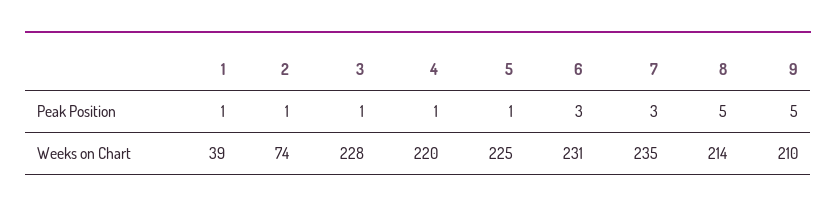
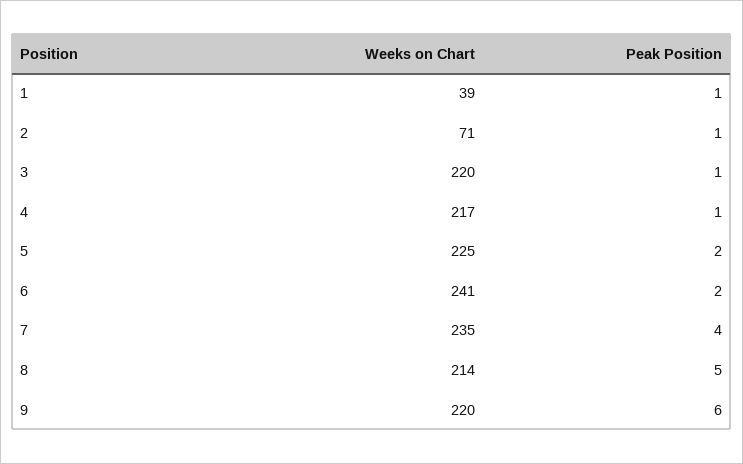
  {
    "1": {
      "Peak Position": 1,
      "Weeks on Chart": 39
    },
    "2": {
      "Peak Position": 1,
-     "Weeks on Chart": 74
+     "Weeks on Chart": 71
    },
    "3": {
      "Peak Position": 1,
-     "Weeks on Chart": 228
+     "Weeks on Chart": 220
    },
    "4": {
      "Peak Position": 1,
-     "Weeks on Chart": 220
+     "Weeks on Chart": 217
    },
    "5": {
-     "Peak Position": 1,
+     "Peak Position": 2,
      "Weeks on Chart": 225
    },
    "6": {
-     "Peak Position": 3,
+     "Peak Position": 2,
-     "Weeks on Chart": 231
+     "Weeks on Chart": 241
    },
    "7": {
-     "Peak Position": 3,
+     "Peak Position": 4,
      "Weeks on Chart": 235
    },
    "8": {
      "Peak Position": 5,
      "Weeks on Chart": 214
    },
    "9": {
-     "Peak Position": 5,
+     "Peak Position": 6,
-     "Weeks on Chart": 210
+     "Weeks on Chart": 220
    }
  }

